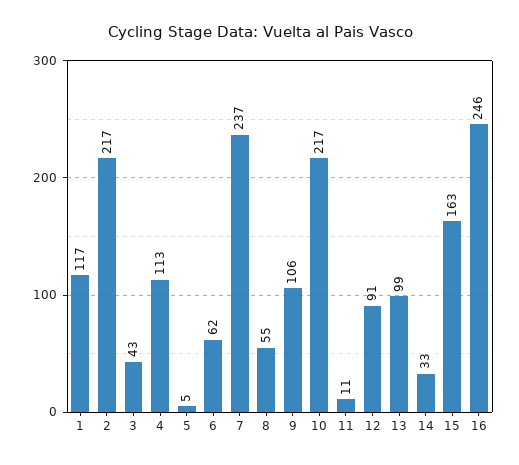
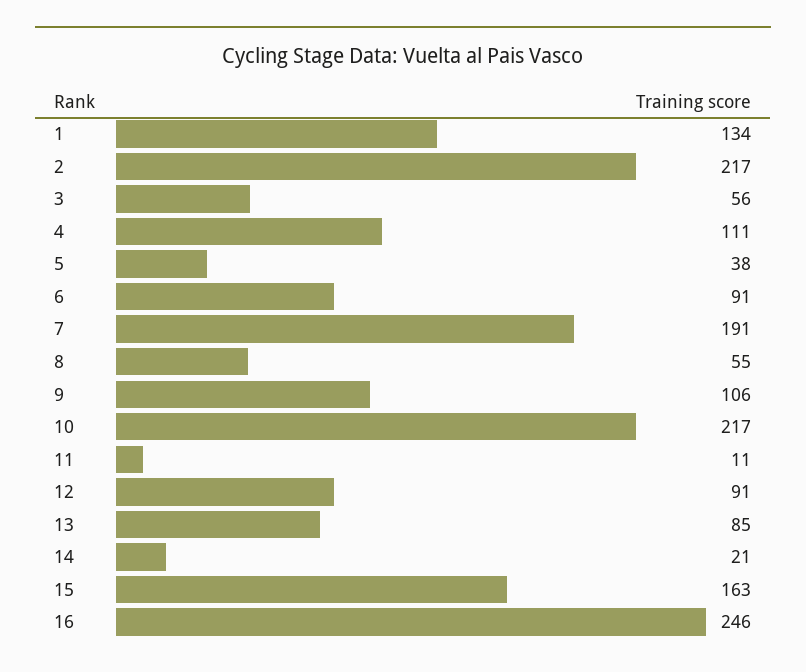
  {
-   "1": 117,
+   "1": 134,
    "2": 217,
-   "3": 43,
+   "3": 56,
-   "4": 113,
+   "4": 111,
-   "5": 5,
+   "5": 38,
-   "6": 62,
+   "6": 91,
-   "7": 237,
+   "7": 191,
    "8": 55,
    "9": 106,
    "10": 217,
    "11": 11,
    "12": 91,
-   "13": 99,
+   "13": 85,
-   "14": 33,
+   "14": 21,
    "15": 163,
    "16": 246
  }

